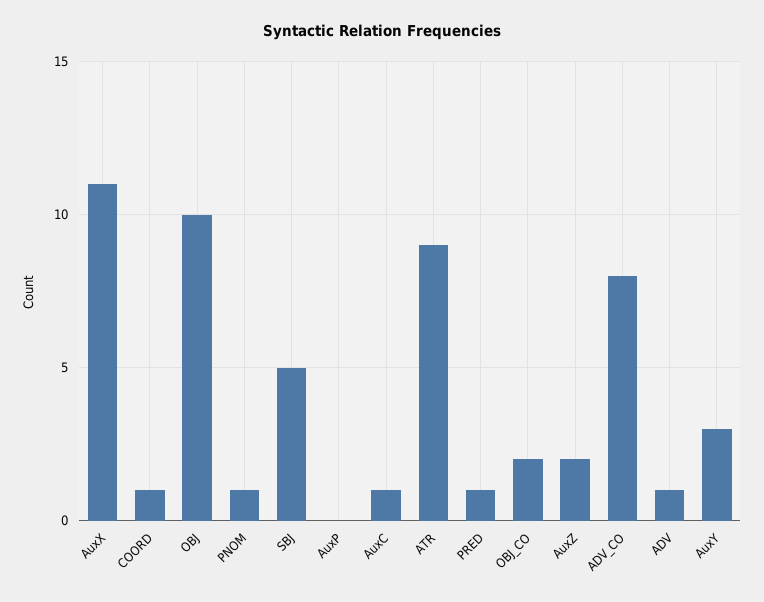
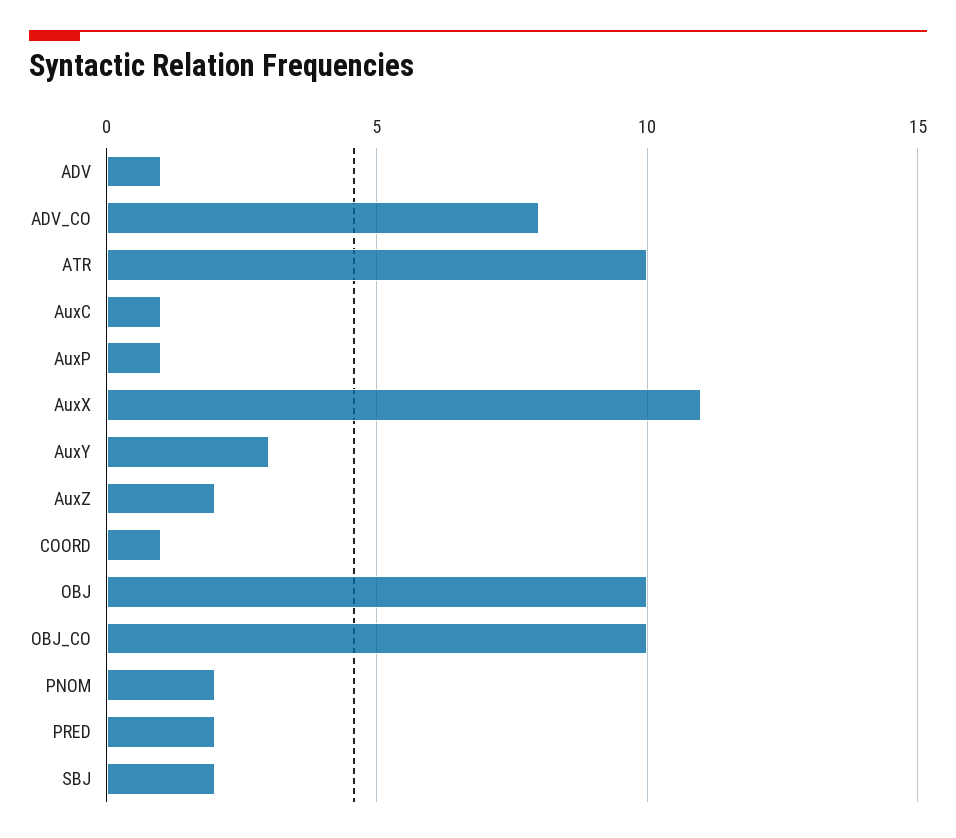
  {
    "AuxX": 11,
    "COORD": 1,
    "OBJ": 10,
-   "PNOM": 1,
+   "PNOM": 2,
-   "SBJ": 5,
+   "SBJ": 2,
-   "AuxP": 0,
+   "AuxP": 1,
    "AuxC": 1,
-   "ATR": 9,
+   "ATR": 10,
-   "PRED": 1,
+   "PRED": 2,
-   "OBJ_CO": 2,
+   "OBJ_CO": 10,
    "AuxZ": 2,
    "ADV_CO": 8,
    "ADV": 1,
    "AuxY": 3
  }

